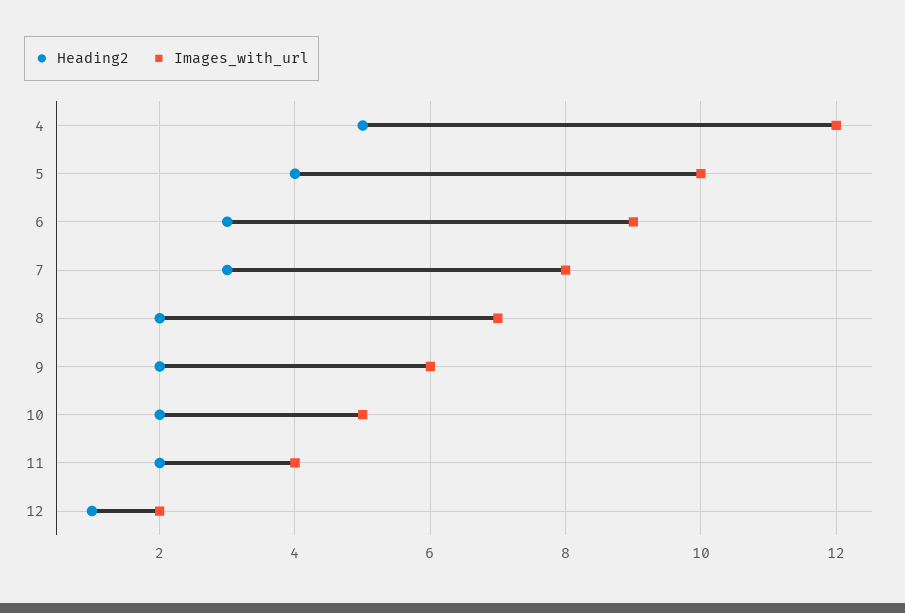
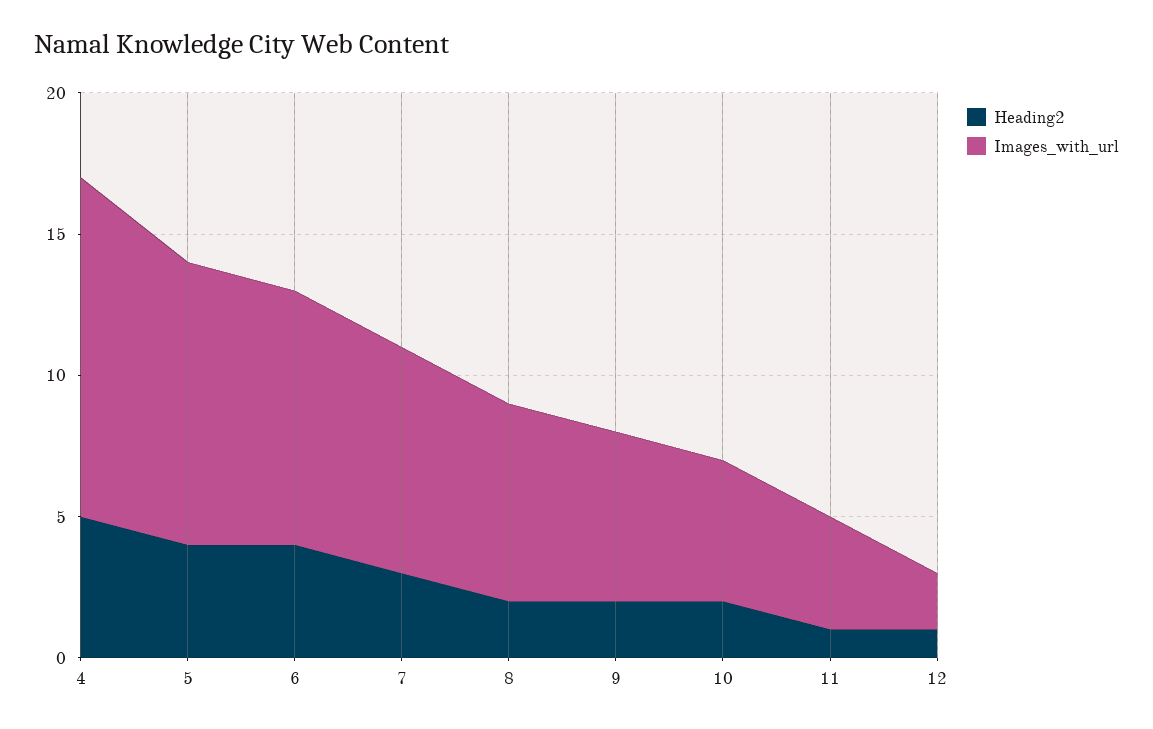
  {
    "Heading2": {
      "4": 5,
      "5": 4,
-     "6": 3,
+     "6": 4,
      "7": 3,
      "8": 2,
      "9": 2,
      "10": 2,
-     "11": 2,
+     "11": 1,
      "12": 1
    },
    "Images_with_url": {
      "4": 12,
      "5": 10,
      "6": 9,
      "7": 8,
      "8": 7,
      "9": 6,
      "10": 5,
      "11": 4,
      "12": 2
    }
  }

